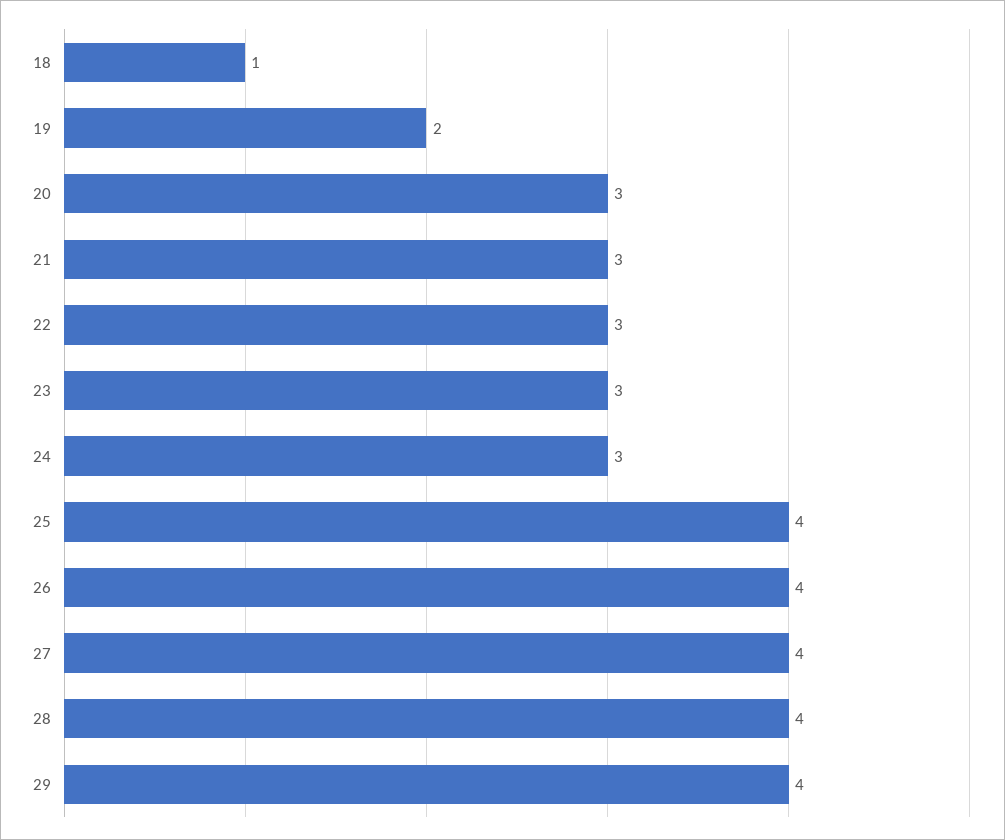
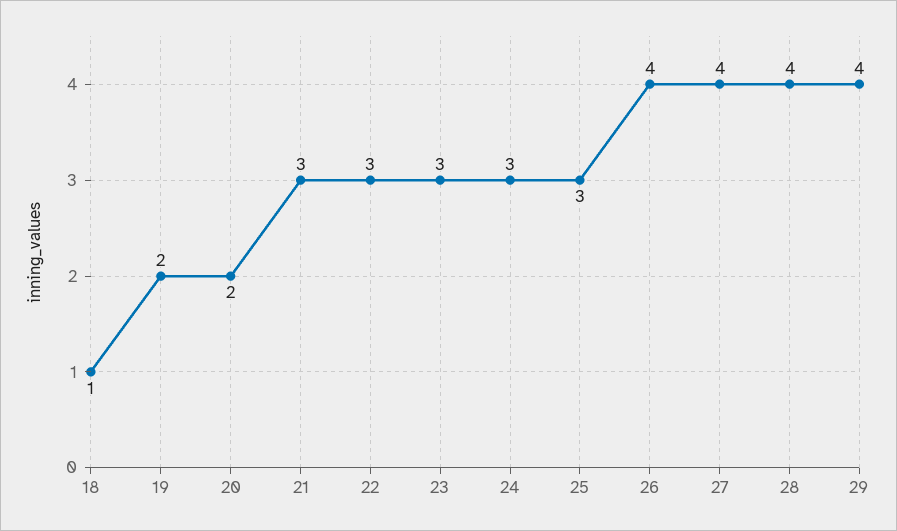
  {
    "18": 1,
    "19": 2,
-   "20": 3,
+   "20": 2,
    "21": 3,
    "22": 3,
    "23": 3,
    "24": 3,
-   "25": 4,
+   "25": 3,
    "26": 4,
    "27": 4,
    "28": 4,
    "29": 4
  }

